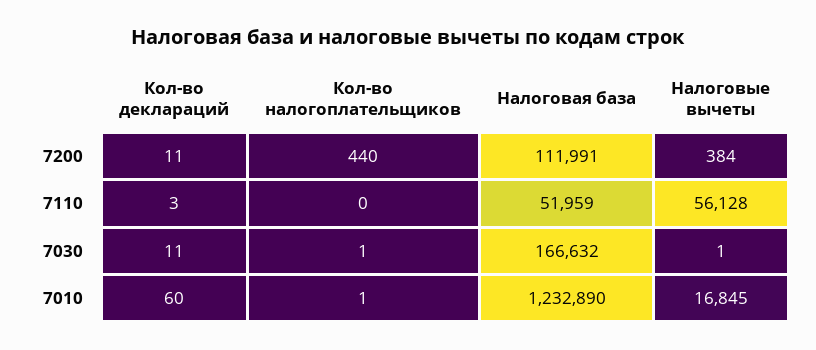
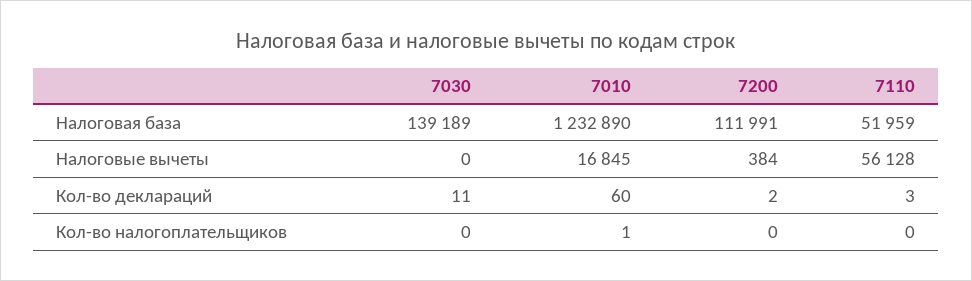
  {
    "Кол-во деклараций": {
-     "7200": 11,
+     "7200": 2,
      "7110": 3,
      "7030": 11,
      "7010": 60
    },
    "Кол-во налогоплательщиков": {
-     "7200": 440,
+     "7200": 0,
      "7110": 0,
-     "7030": 1,
+     "7030": 0,
      "7010": 1
    },
    "Налоговая база": {
      "7200": 111991,
      "7110": 51959,
-     "7030": 166632,
+     "7030": 139189,
      "7010": 1232890
    },
    "Налоговые вычеты": {
      "7200": 384,
      "7110": 56128,
-     "7030": 1,
+     "7030": 0,
      "7010": 16845
    }
  }

